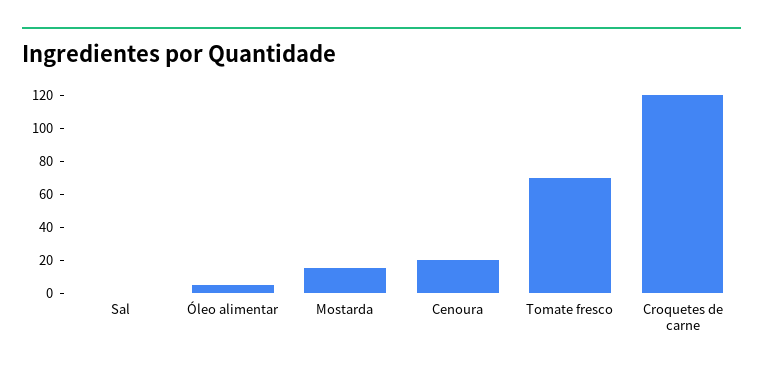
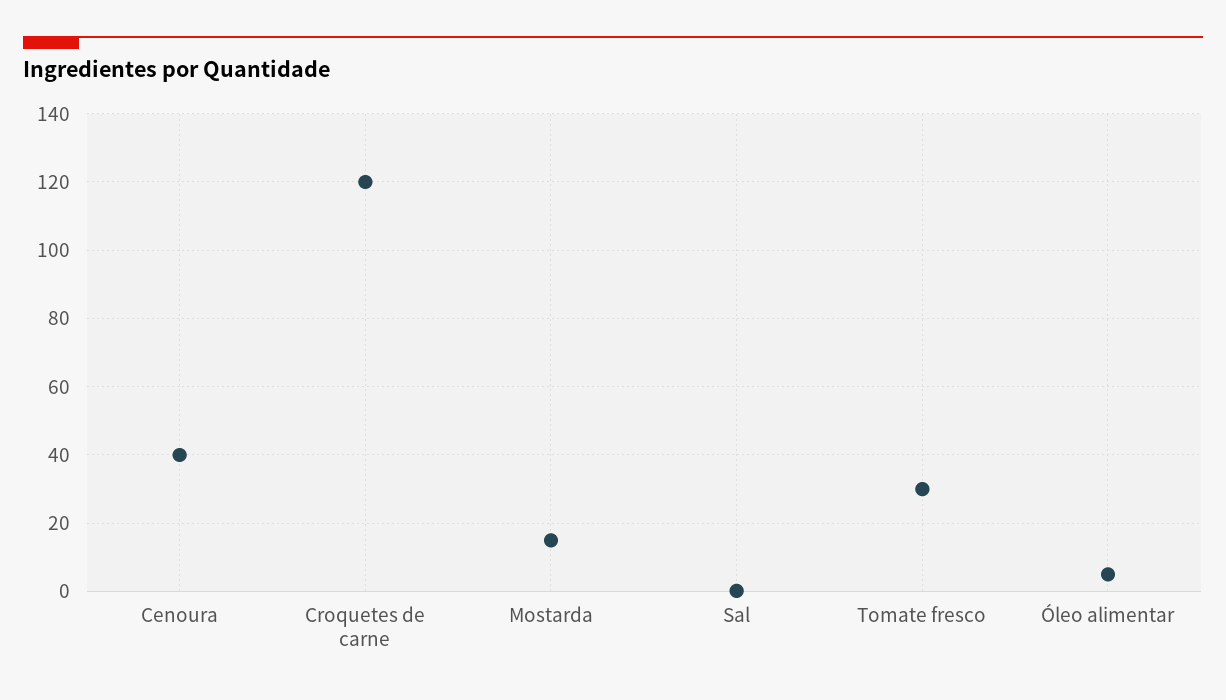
  {
    "Sal": 0,
    "Óleo alimentar": 6,
    "Mostarda": 16,
-   "Cenoura": 20,
+   "Cenoura": 40,
-   "Tomate fresco": 70,
+   "Tomate fresco": 30,
    "Croquetes de carne": 120
  }

